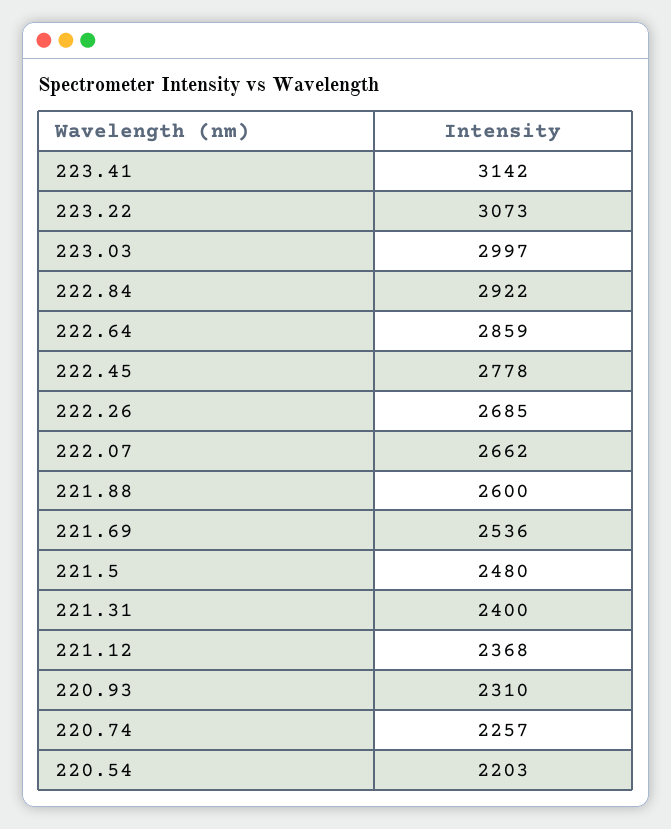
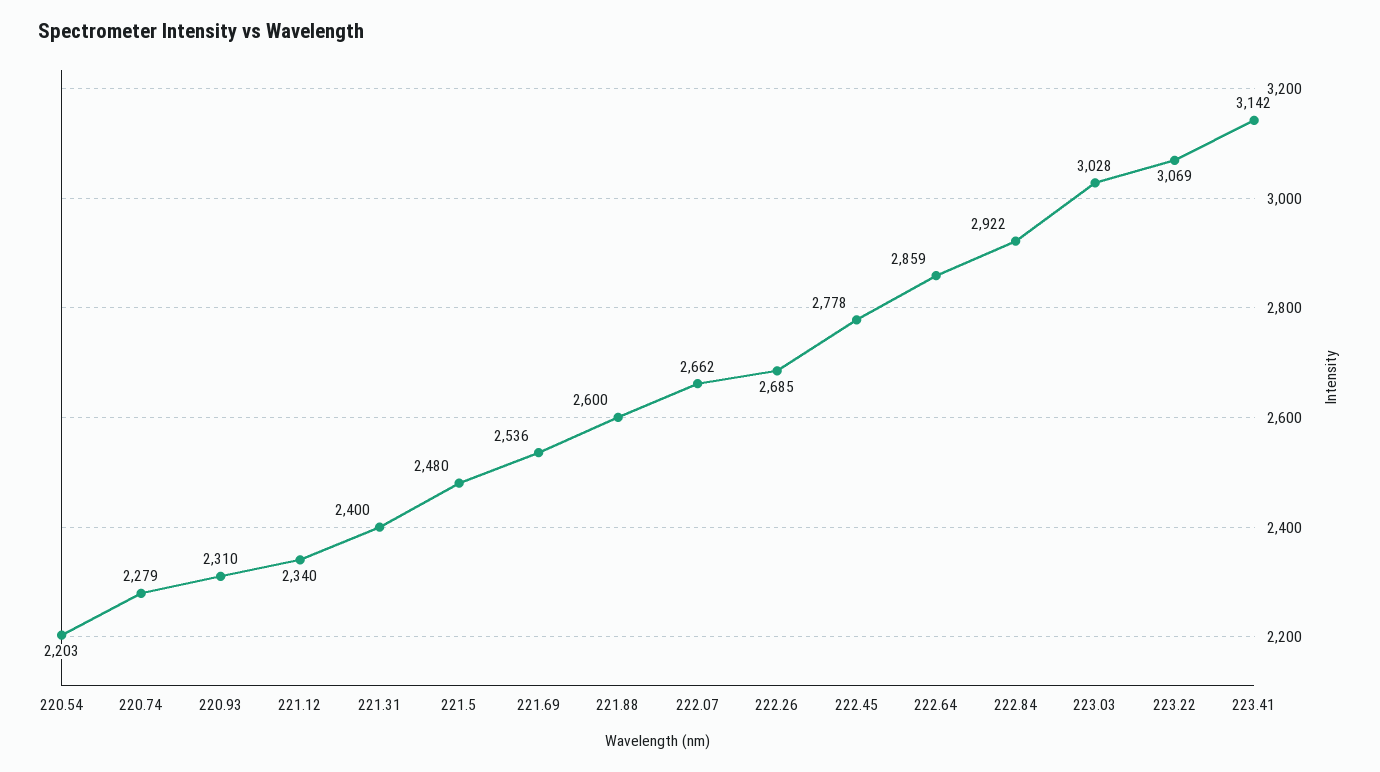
  {
    "223.41": 3142,
-   "223.22": 3073,
+   "223.22": 3069,
-   "223.03": 2997,
+   "223.03": 3028,
    "222.84": 2922,
    "222.64": 2859,
    "222.45": 2778,
    "222.26": 2685,
    "222.07": 2662,
    "221.88": 2600,
    "221.69": 2536,
    "221.5": 2480,
    "221.31": 2400,
-   "221.12": 2368,
+   "221.12": 2340,
    "220.93": 2310,
-   "220.74": 2257,
+   "220.74": 2279,
    "220.54": 2203
  }

